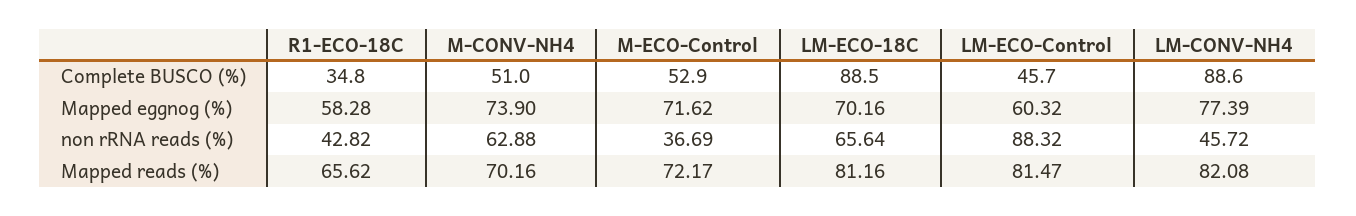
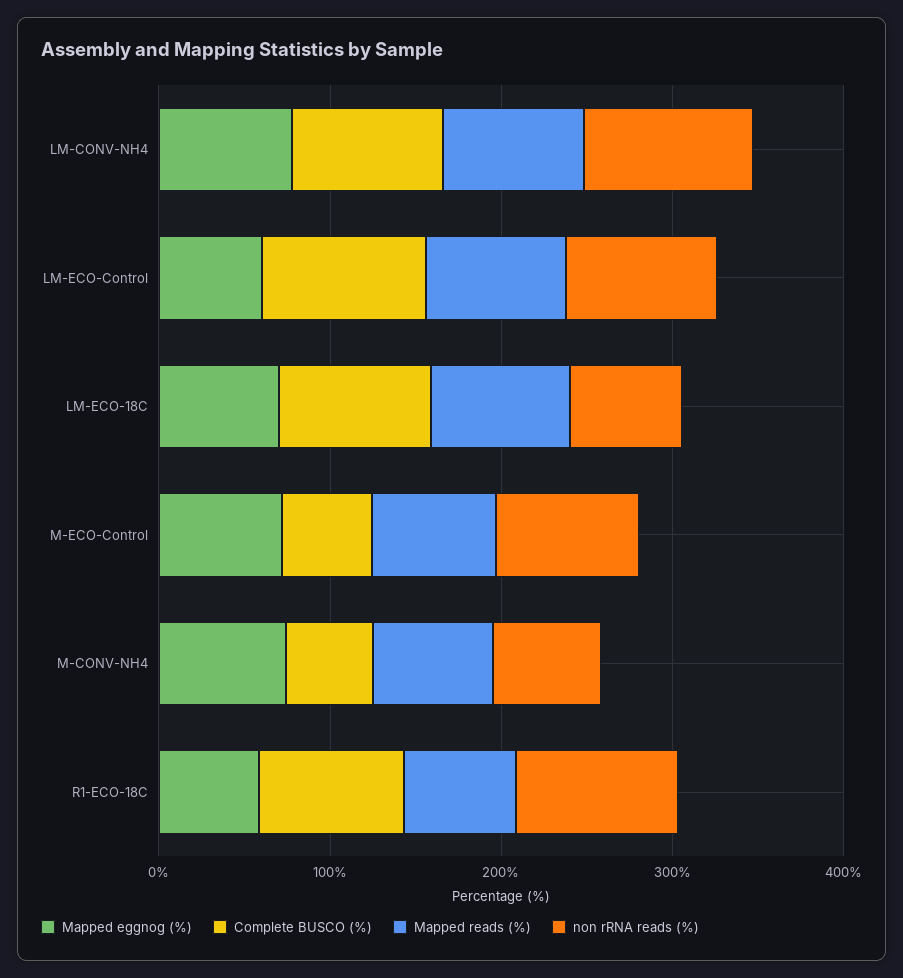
  {
    "Complete BUSCO (%)": {
-     "R1-ECO-18C": 34.8,
+     "R1-ECO-18C": 80,
      "M-CONV-NH4": 51,
      "M-ECO-Control": 52.9,
      "LM-ECO-18C": 88.5,
-     "LM-ECO-Control": 45.7,
+     "LM-ECO-Control": 100,
      "LM-CONV-NH4": 88.6
    },
    "Mapped eggnog (%)": {
      "R1-ECO-18C": 58.28,
      "M-CONV-NH4": 73.9,
      "M-ECO-Control": 71.62,
      "LM-ECO-18C": 70.16,
      "LM-ECO-Control": 60.32,
      "LM-CONV-NH4": 77.39
    },
    "non rRNA reads (%)": {
-     "R1-ECO-18C": 42.82,
+     "R1-ECO-18C": 100,
      "M-CONV-NH4": 62.88,
-     "M-ECO-Control": 36.69,
+     "M-ECO-Control": 80,
      "LM-ECO-18C": 65.64,
      "LM-ECO-Control": 88.32,
-     "LM-CONV-NH4": 45.72
+     "LM-CONV-NH4": 100
    },
    "Mapped reads (%)": {
      "R1-ECO-18C": 65.62,
      "M-CONV-NH4": 70.16,
      "M-ECO-Control": 72.17,
      "LM-ECO-18C": 81.16,
      "LM-ECO-Control": 81.47,
      "LM-CONV-NH4": 82.08
    }
  }

